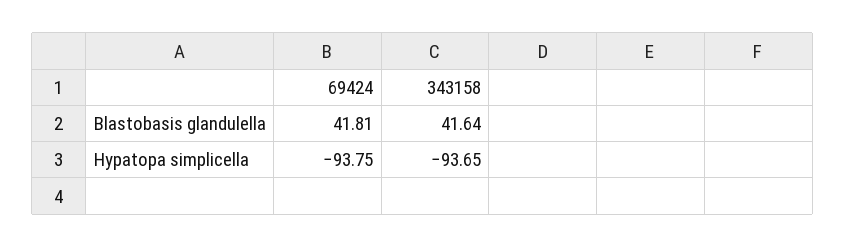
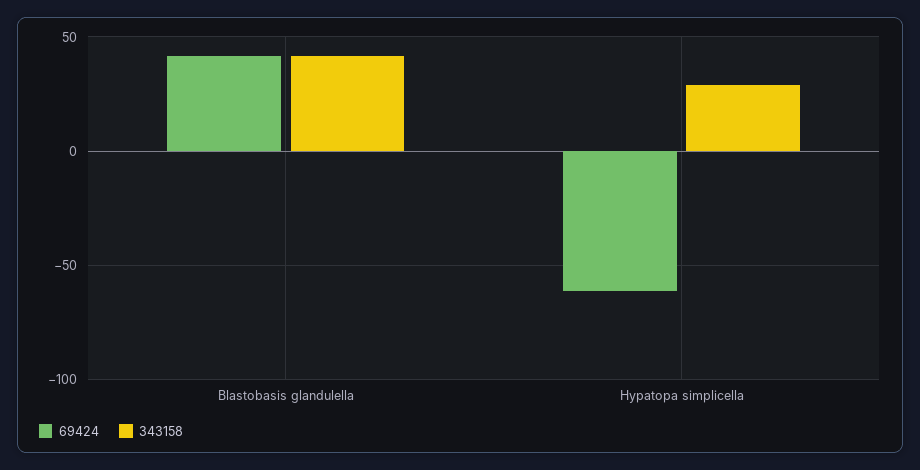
  {
    "69424": {
      "Blastobasis glandulella": 41.81,
-     "Hypatopa simplicella": -93.75
+     "Hypatopa simplicella": -60
    },
    "343158": {
      "Blastobasis glandulella": 41.64,
-     "Hypatopa simplicella": -93.65
+     "Hypatopa simplicella": 30
    }
  }

